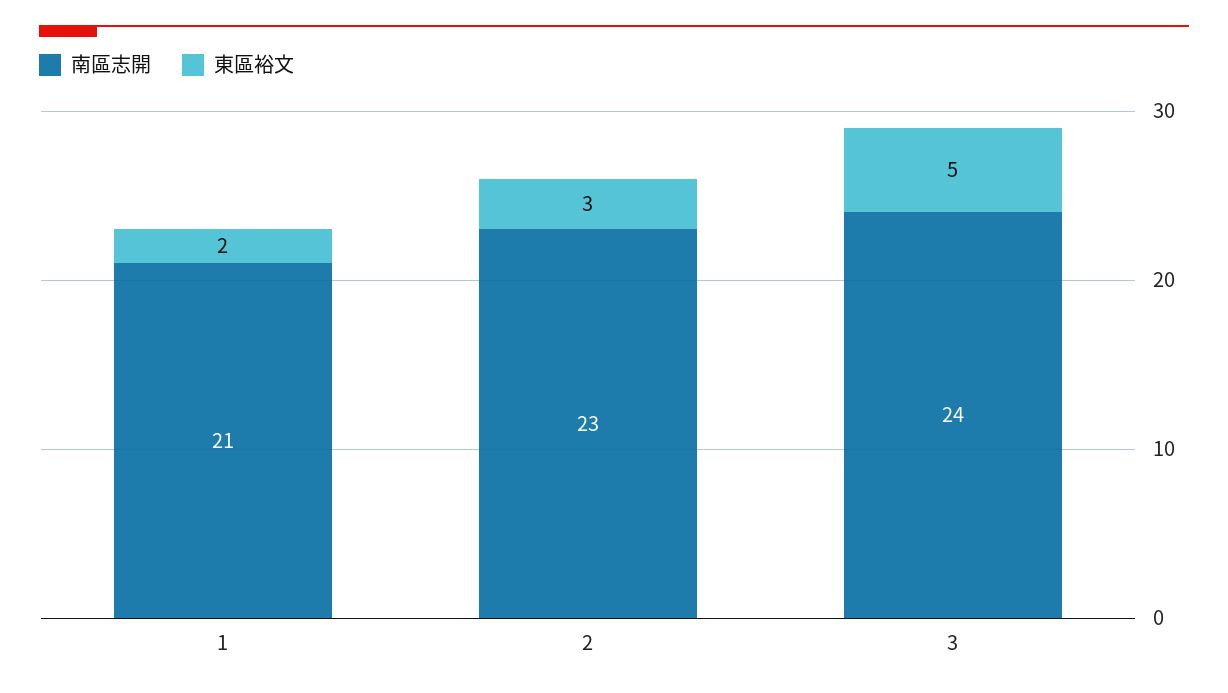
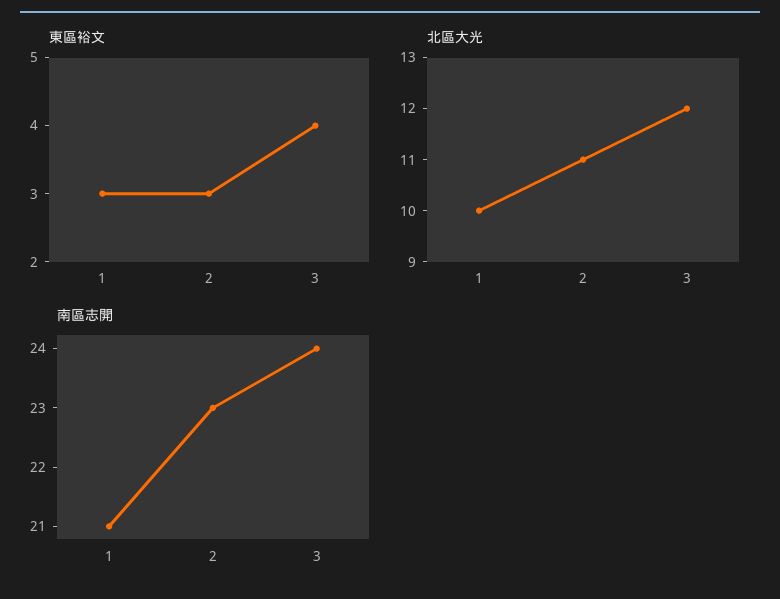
  {
    "南區志開": {
      "1": 21,
      "2": 23,
      "3": 24
    },
    "東區裕文": {
-     "1": 2,
+     "1": 3,
      "2": 3,
-     "3": 5
+     "3": 4
-   }
+   },
+   "北區大光": {
+     "1": 10,
+     "2": 11,
+     "3": 12
+   }
  }

